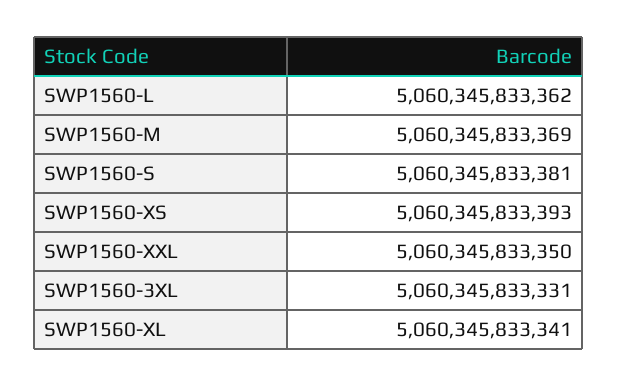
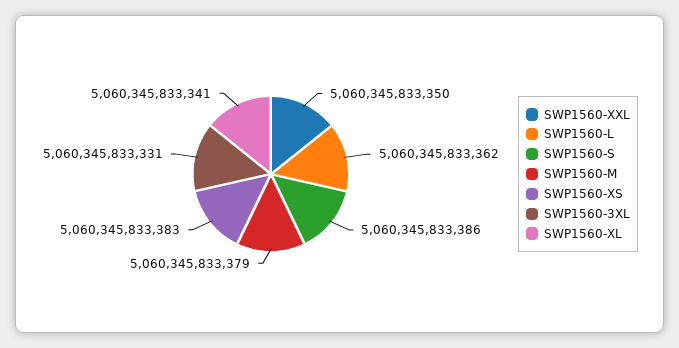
  {
    "SWP1560-L": 5060345833362,
-   "SWP1560-M": 5060345833369,
+   "SWP1560-M": 5060345833379,
-   "SWP1560-S": 5060345833381,
+   "SWP1560-S": 5060345833386,
-   "SWP1560-XS": 5060345833393,
+   "SWP1560-XS": 5060345833383,
    "SWP1560-XXL": 5060345833350,
    "SWP1560-3XL": 5060345833331,
    "SWP1560-XL": 5060345833341
  }

